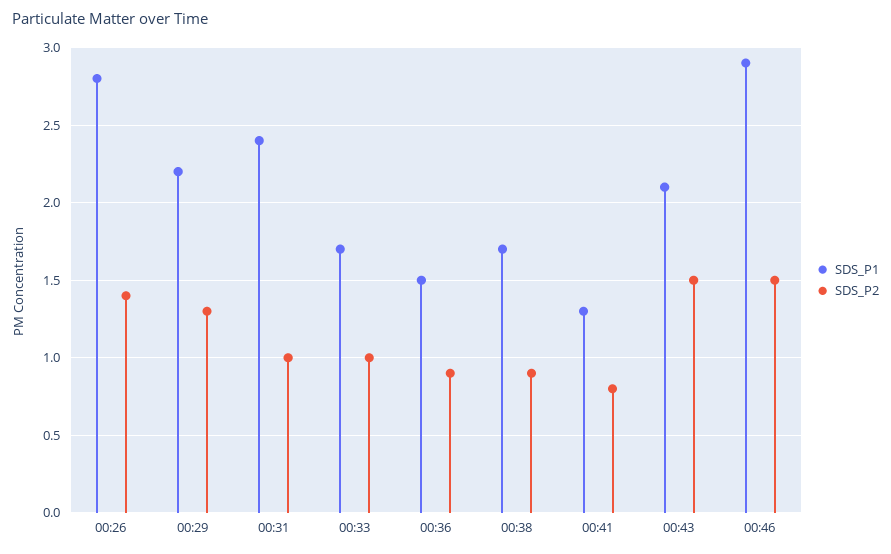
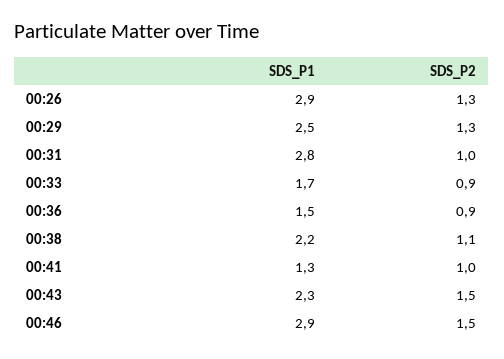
  {
    "SDS_P1": {
-     "00:26": 2.8,
+     "00:26": 2.9,
-     "00:29": 2.2,
+     "00:29": 2.5,
-     "00:31": 2.4,
+     "00:31": 2.8,
      "00:33": 1.7,
      "00:36": 1.5,
-     "00:38": 1.7,
+     "00:38": 2.2,
      "00:41": 1.3,
-     "00:43": 2.1,
+     "00:43": 2.3,
      "00:46": 2.9
    },
    "SDS_P2": {
-     "00:26": 1.4,
+     "00:26": 1.3,
      "00:29": 1.3,
      "00:31": 1,
-     "00:33": 1,
+     "00:33": 0.9,
      "00:36": 0.9,
-     "00:38": 0.9,
+     "00:38": 1.1,
-     "00:41": 0.8,
+     "00:41": 1,
      "00:43": 1.5,
      "00:46": 1.5
    }
  }

